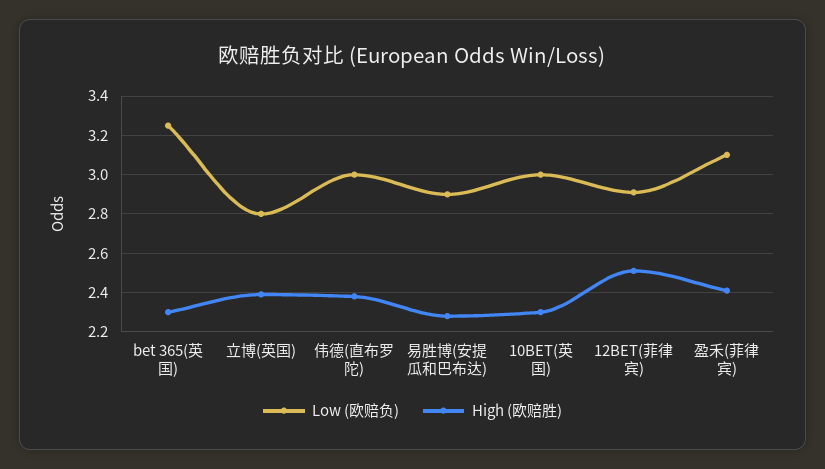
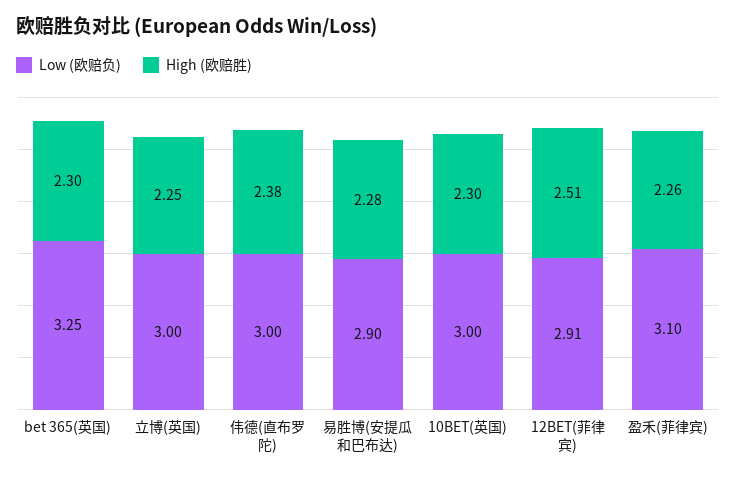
  {
    "Low (欧赔负)": {
      "bet 365(英国)": 3.25,
-     "立博(英国)": 2.8,
+     "立博(英国)": 3,
      "伟德(直布罗陀)": 3,
      "易胜博(安提瓜和巴布达)": 2.9,
      "10BET(英国)": 3,
      "12BET(菲律宾)": 2.91,
      "盈禾(菲律宾)": 3.1
    },
    "High (欧赔胜)": {
      "bet 365(英国)": 2.3,
-     "立博(英国)": 2.4,
+     "立博(英国)": 2.25,
      "伟德(直布罗陀)": 2.38,
      "易胜博(安提瓜和巴布达)": 2.28,
      "10BET(英国)": 2.3,
      "12BET(菲律宾)": 2.51,
-     "盈禾(菲律宾)": 2.4
+     "盈禾(菲律宾)": 2.26
    }
  }

